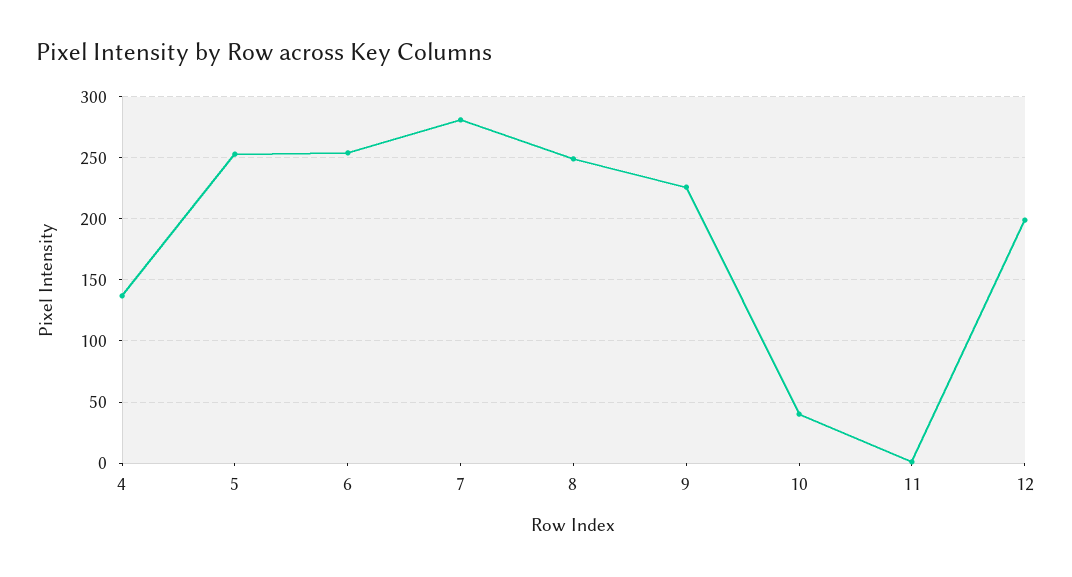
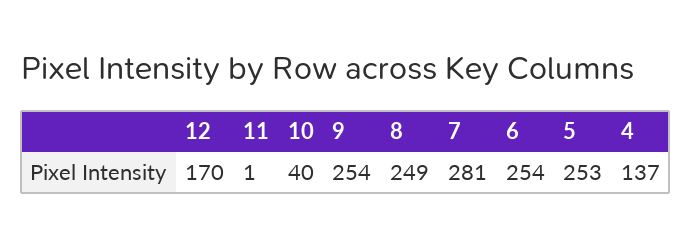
  {
    "4": 137,
    "5": 253,
    "6": 254,
    "7": 281,
    "8": 249,
-   "9": 225,
+   "9": 254,
    "10": 40,
    "11": 1,
-   "12": 200
+   "12": 170
  }

